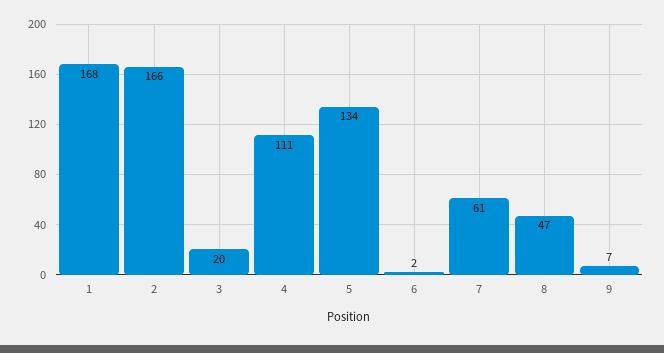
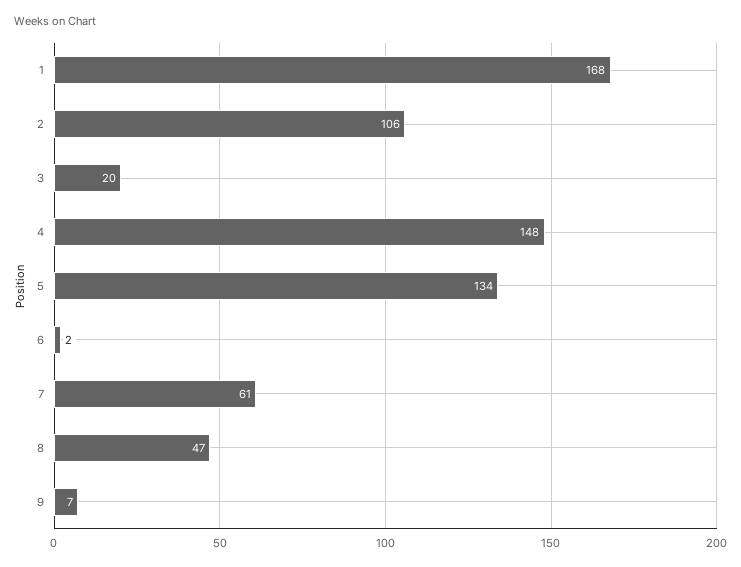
  {
    "1": 168,
-   "2": 166,
+   "2": 106,
    "3": 20,
-   "4": 111,
+   "4": 148,
    "5": 134,
    "6": 2,
    "7": 61,
    "8": 47,
    "9": 7
  }

